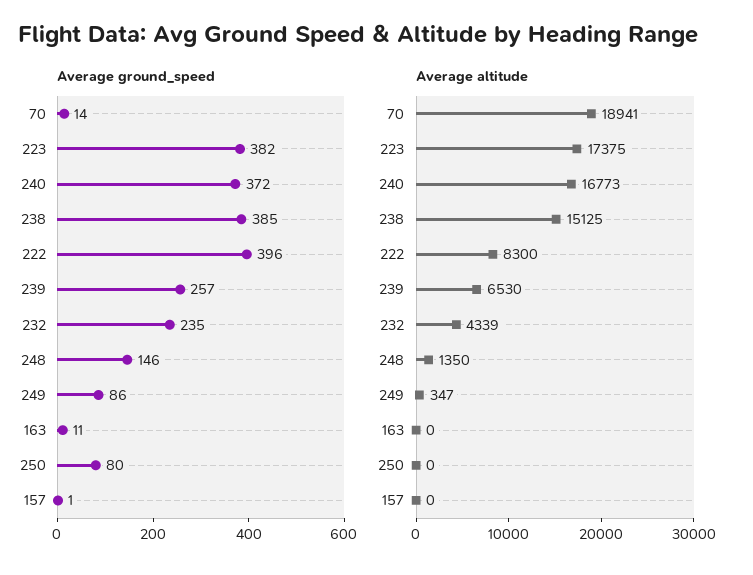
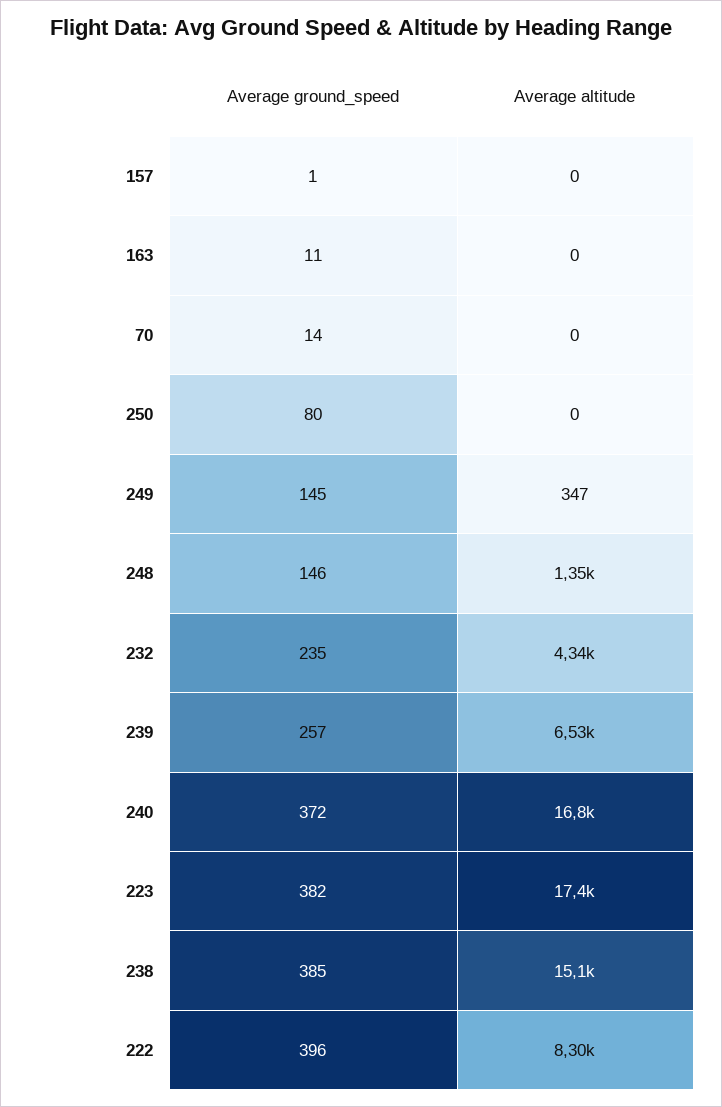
  {
    "Average ground_speed": {
      "70": 14,
      "223": 382,
      "240": 372,
      "238": 385,
      "222": 396,
      "239": 257,
      "232": 235,
      "248": 146,
-     "249": 86,
+     "249": 145,
      "163": 11,
      "250": 80,
      "157": 1
    },
    "Average altitude": {
-     "70": 18941,
+     "70": 0,
      "223": 17375,
      "240": 16773,
      "238": 15125,
      "222": 8300,
      "239": 6530,
      "232": 4339,
      "248": 1350,
      "249": 347,
      "163": 0,
      "250": 0,
      "157": 0
    }
  }

